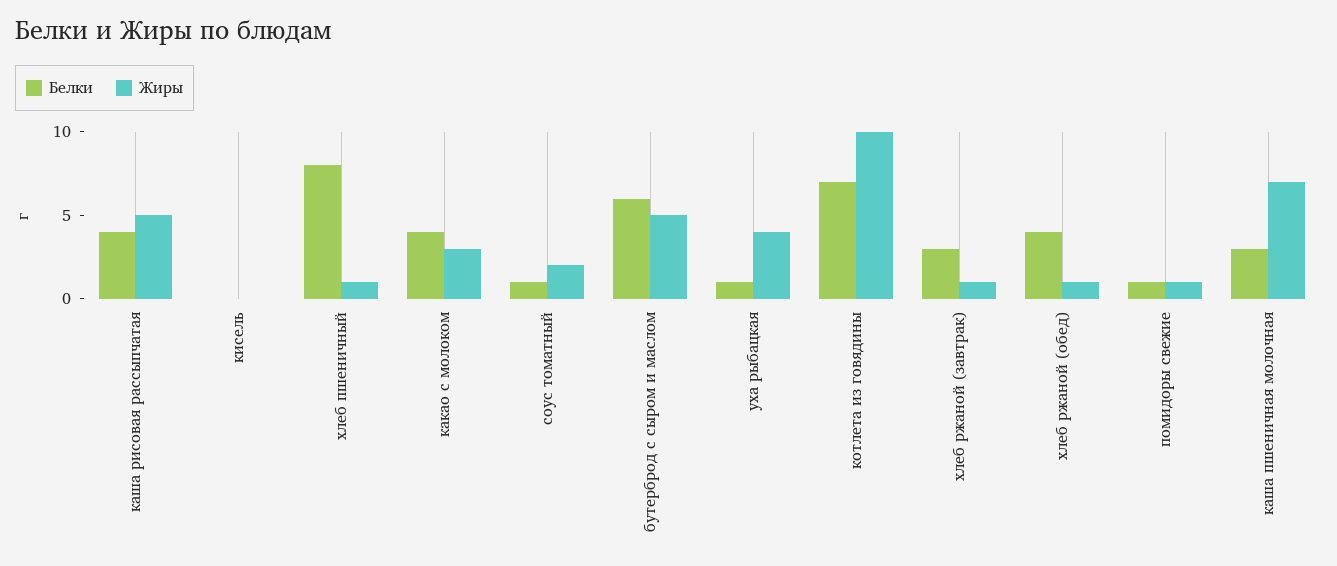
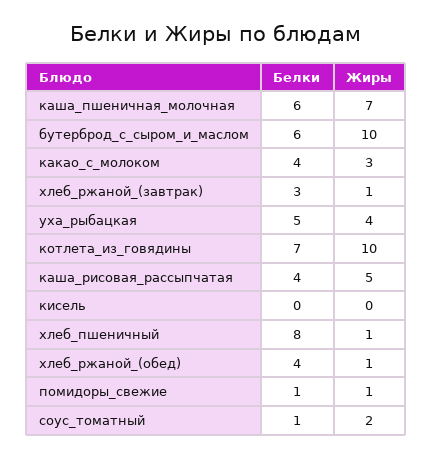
  {
    "Белки": {
      "каша рисовая рассыпчатая": 4,
      "кисель": 0,
      "хлеб пшеничный": 8,
      "какао с молоком": 4,
      "соус томатный": 1,
      "бутерброд с сыром и маслом": 6,
-     "уха рыбацкая": 1,
+     "уха рыбацкая": 5,
      "котлета из говядины": 7,
      "хлеб ржаной (завтрак)": 3,
      "хлеб ржаной (обед)": 4,
      "помидоры свежие": 1,
-     "каша пшеничная молочная": 3
+     "каша пшеничная молочная": 6
    },
    "Жиры": {
      "каша рисовая рассыпчатая": 5,
      "кисель": 0,
      "хлеб пшеничный": 1,
      "какао с молоком": 3,
      "соус томатный": 2,
-     "бутерброд с сыром и маслом": 5,
+     "бутерброд с сыром и маслом": 10,
      "уха рыбацкая": 4,
      "котлета из говядины": 10,
      "хлеб ржаной (завтрак)": 1,
      "хлеб ржаной (обед)": 1,
      "помидоры свежие": 1,
      "каша пшеничная молочная": 7
    }
  }

